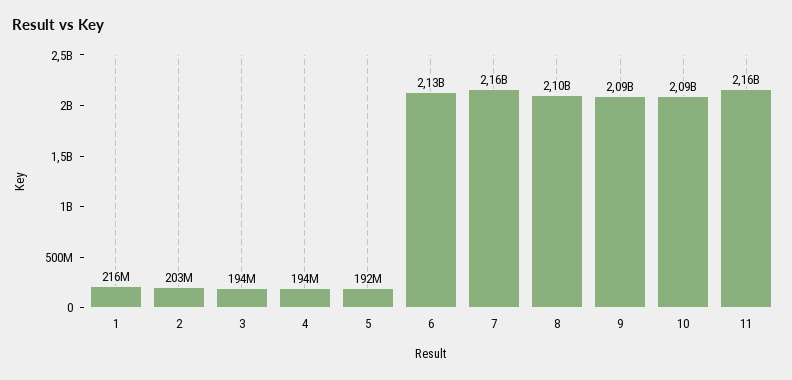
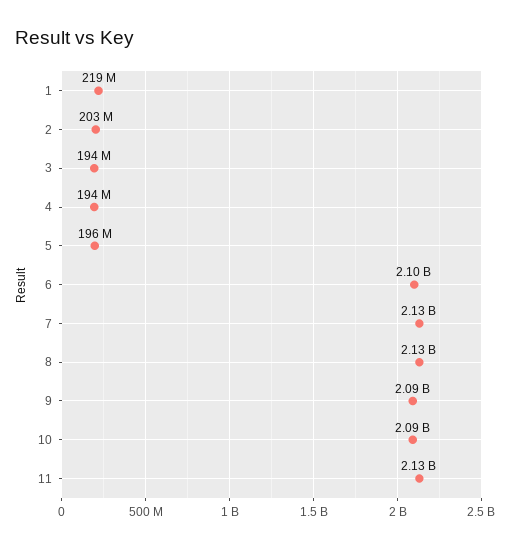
  {
-   "1": 216000000,
+   "1": 219000000,
    "2": 203000000,
    "3": 194000000,
    "4": 194000000,
-   "5": 192000000,
+   "5": 196000000,
-   "6": 2130000000,
+   "6": 2100000000,
-   "7": 2160000000,
+   "7": 2130000000,
-   "8": 2100000000,
+   "8": 2130000000,
    "9": 2090000000,
    "10": 2090000000,
-   "11": 2160000000
+   "11": 2130000000
  }

